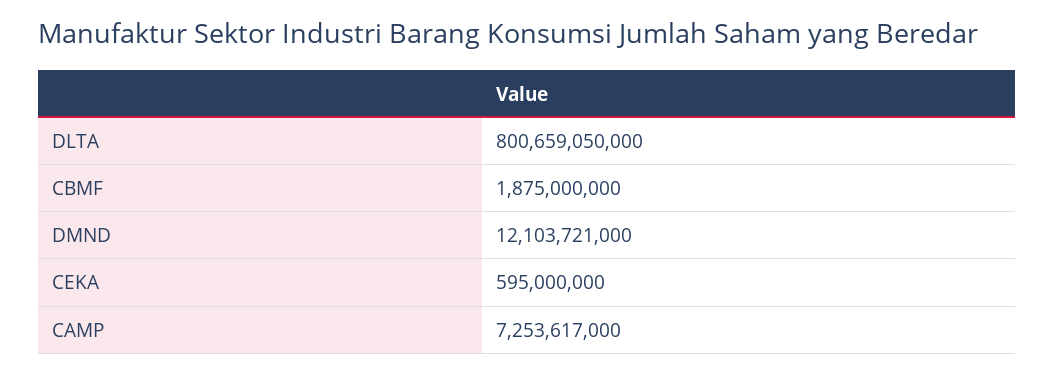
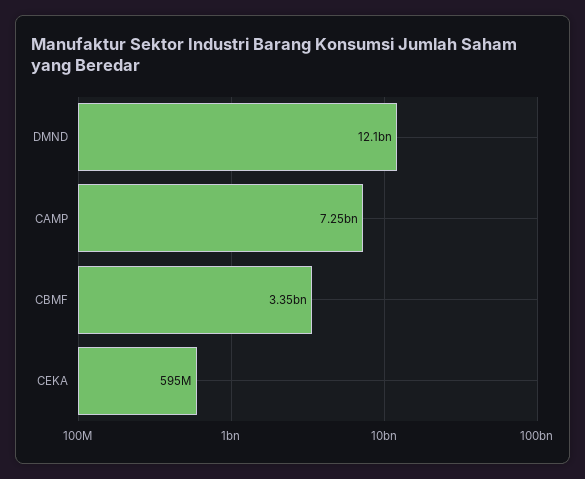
  {
-   "DLTA": 800659050000,
-   "CBMF": 1875000000,
+   "CBMF": 3350000000,
    "DMND": 12103721000,
    "CEKA": 595000000,
    "CAMP": 7253617000
  }

